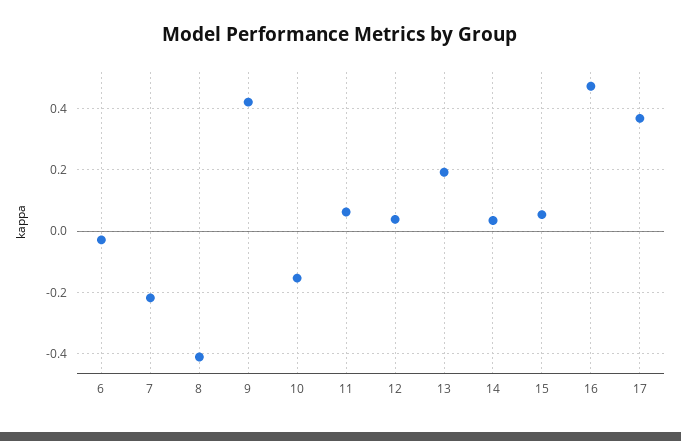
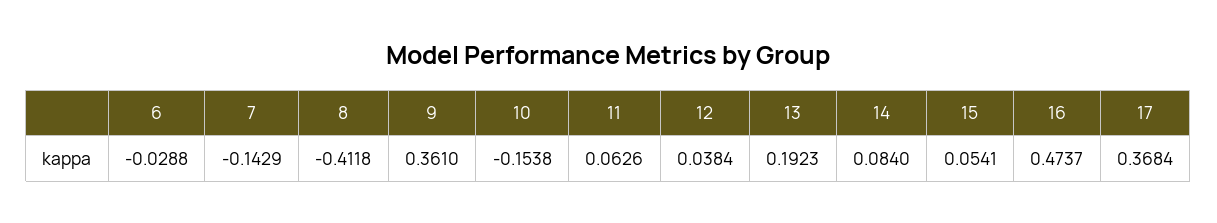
  {
    "6": -0.0288,
-   "7": -0.22,
+   "7": -0.1429,
    "8": -0.4118,
-   "9": 0.42,
+   "9": 0.361,
    "10": -0.1538,
    "11": 0.0626,
    "12": 0.0384,
    "13": 0.1923,
-   "14": 0.04,
+   "14": 0.084,
    "15": 0.0541,
    "16": 0.4737,
    "17": 0.3684
  }

